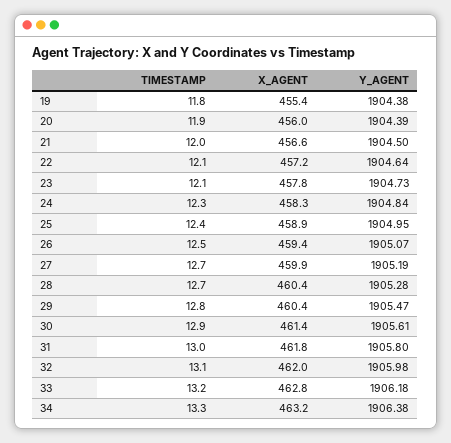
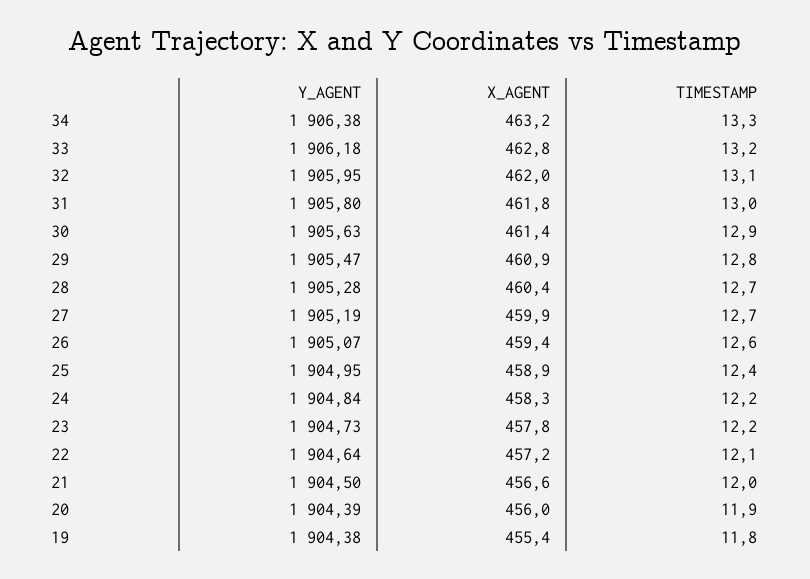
  {
    "TIMESTAMP": {
      "19": 11.8,
      "20": 11.9,
      "21": 12,
      "22": 12.1,
-     "23": 12.1,
+     "23": 12.2,
-     "24": 12.3,
+     "24": 12.2,
      "25": 12.4,
-     "26": 12.5,
+     "26": 12.6,
      "27": 12.7,
      "28": 12.7,
      "29": 12.8,
      "30": 12.9,
      "31": 13,
      "32": 13.1,
      "33": 13.2,
      "34": 13.3
    },
    "X_AGENT": {
      "19": 455.4,
      "20": 456,
      "21": 456.6,
      "22": 457.2,
      "23": 457.8,
      "24": 458.3,
      "25": 458.9,
      "26": 459.4,
      "27": 459.9,
      "28": 460.4,
-     "29": 460.4,
+     "29": 460.9,
      "30": 461.4,
      "31": 461.8,
      "32": 462,
      "33": 462.8,
      "34": 463.2
    },
    "Y_AGENT": {
      "19": 1904.38,
      "20": 1904.39,
      "21": 1904.5,
      "22": 1904.64,
      "23": 1904.73,
      "24": 1904.84,
      "25": 1904.95,
      "26": 1905.07,
      "27": 1905.19,
      "28": 1905.28,
      "29": 1905.47,
-     "30": 1905.61,
+     "30": 1905.63,
      "31": 1905.8,
-     "32": 1905.98,
+     "32": 1905.95,
      "33": 1906.18,
      "34": 1906.38
    }
  }

